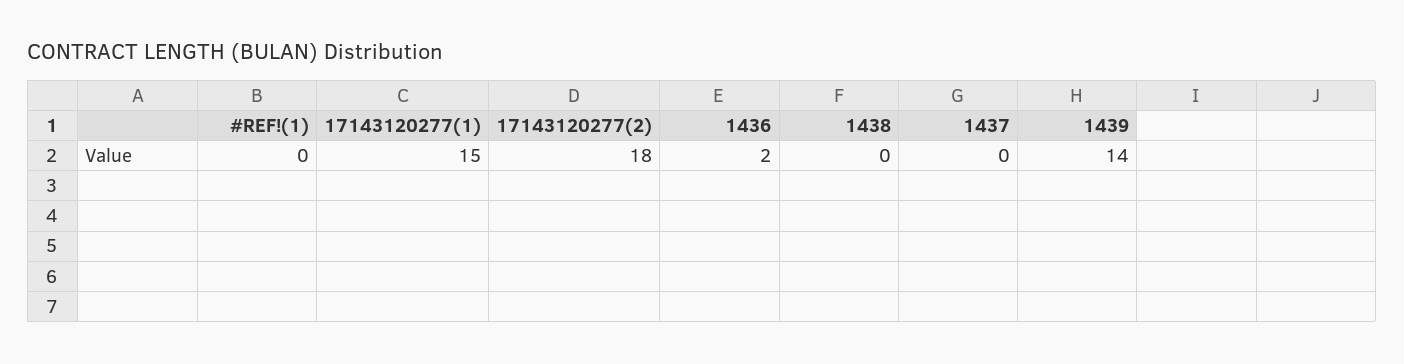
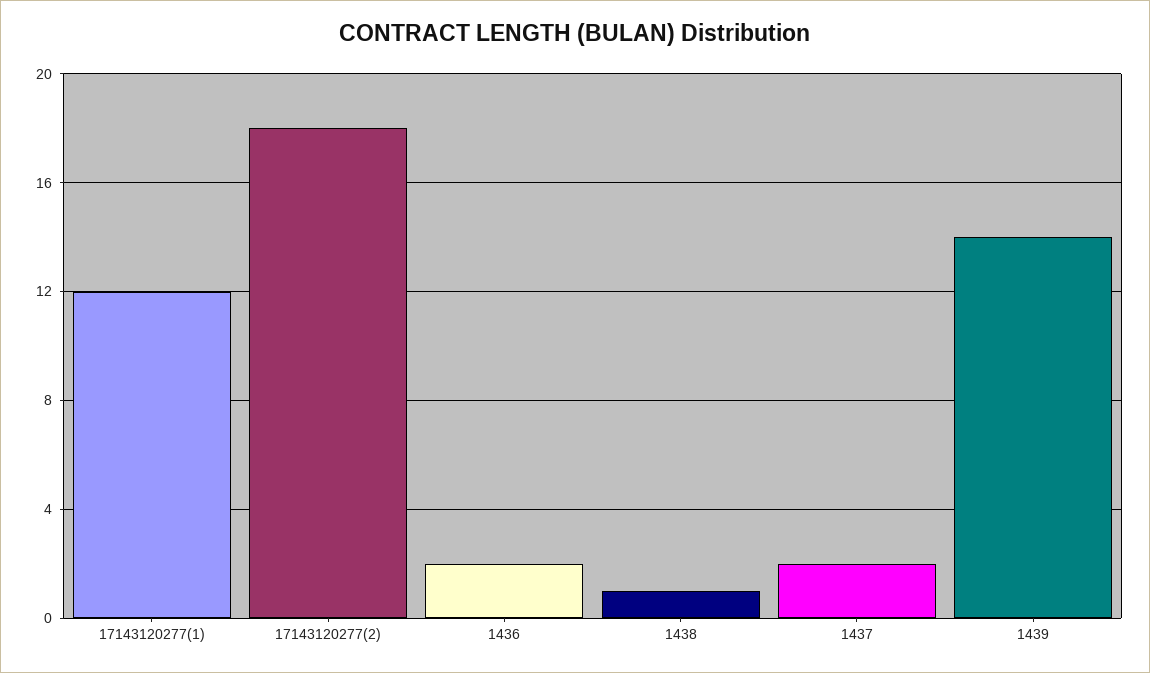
  {
-   "#REF!(1)": 0,
-   "17143120277(1)": 15,
+   "17143120277(1)": 12,
    "17143120277(2)": 18,
    "1436": 2,
-   "1438": 0,
+   "1438": 1,
-   "1437": 0,
+   "1437": 2,
    "1439": 14
  }

